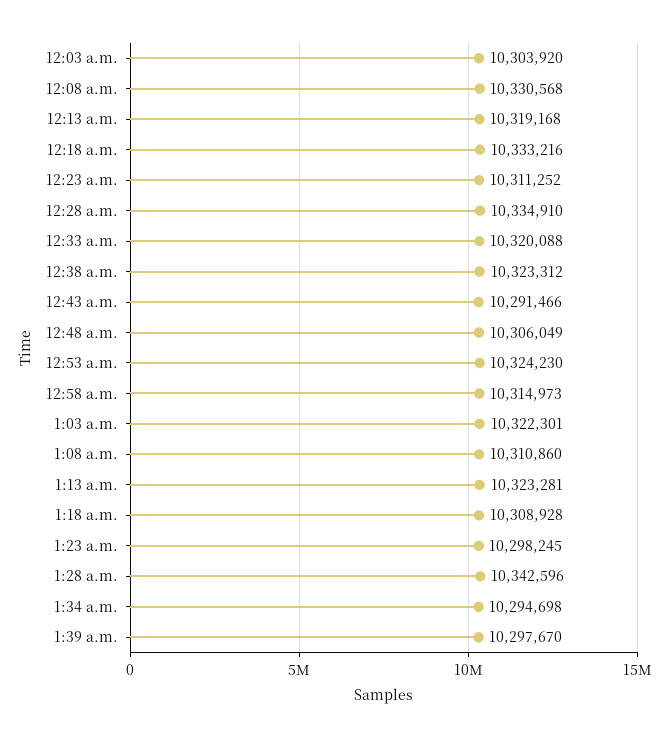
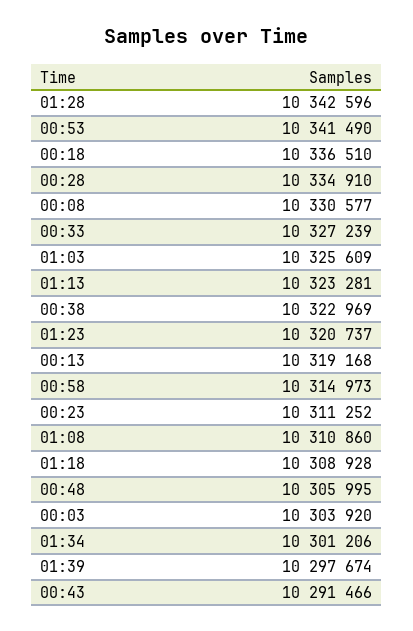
  {
    "12:03 a.m.": 10303920,
-   "12:08 a.m.": 10330568,
+   "12:08 a.m.": 10330577,
    "12:13 a.m.": 10319168,
-   "12:18 a.m.": 10333216,
+   "12:18 a.m.": 10336510,
    "12:23 a.m.": 10311252,
    "12:28 a.m.": 10334910,
-   "12:33 a.m.": 10320088,
+   "12:33 a.m.": 10327239,
-   "12:38 a.m.": 10323312,
+   "12:38 a.m.": 10322969,
    "12:43 a.m.": 10291466,
-   "12:48 a.m.": 10306049,
+   "12:48 a.m.": 10305995,
-   "12:53 a.m.": 10324230,
+   "12:53 a.m.": 10341490,
    "12:58 a.m.": 10314973,
-   "1:03 a.m.": 10322301,
+   "1:03 a.m.": 10325609,
    "1:08 a.m.": 10310860,
    "1:13 a.m.": 10323281,
    "1:18 a.m.": 10308928,
-   "1:23 a.m.": 10298245,
+   "1:23 a.m.": 10320737,
    "1:28 a.m.": 10342596,
-   "1:34 a.m.": 10294698,
+   "1:34 a.m.": 10301206,
-   "1:39 a.m.": 10297670
+   "1:39 a.m.": 10297674
  }

